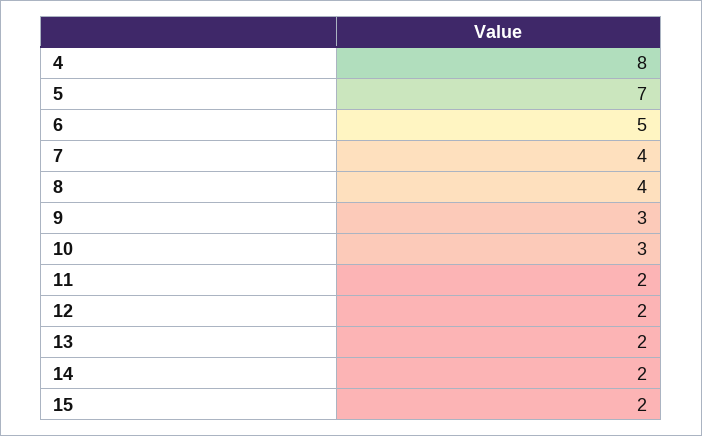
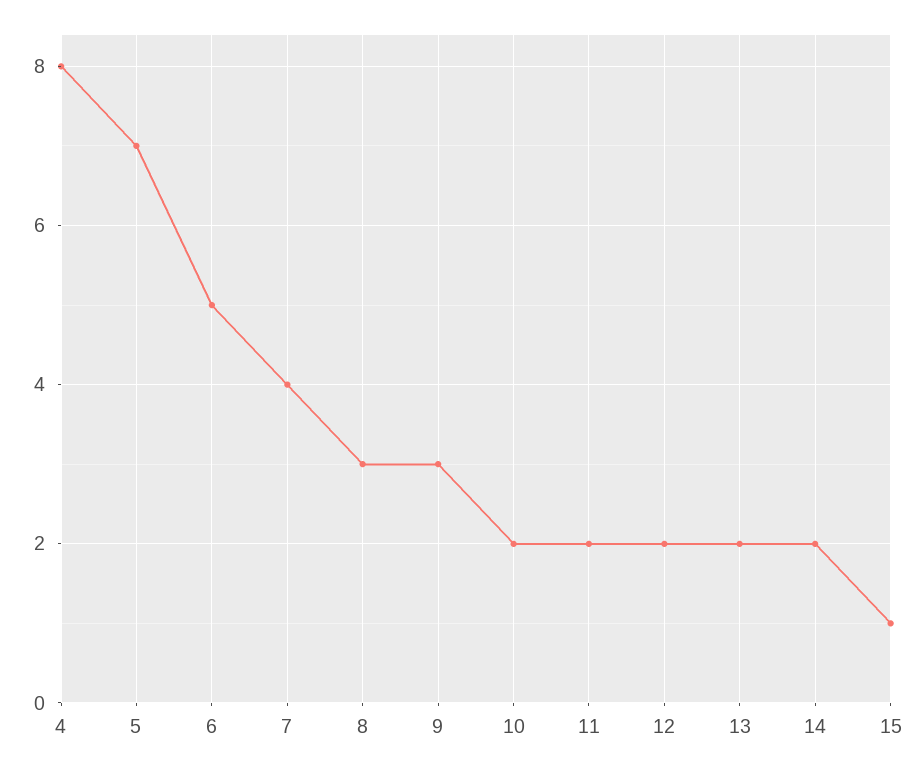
  {
    "4": 8,
    "5": 7,
    "6": 5,
    "7": 4,
-   "8": 4,
+   "8": 3,
    "9": 3,
-   "10": 3,
+   "10": 2,
    "11": 2,
    "12": 2,
    "13": 2,
    "14": 2,
-   "15": 2
+   "15": 1
  }

